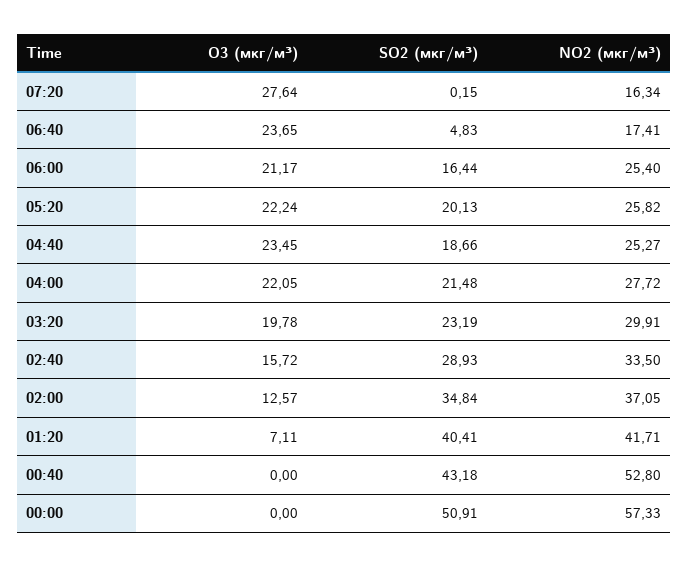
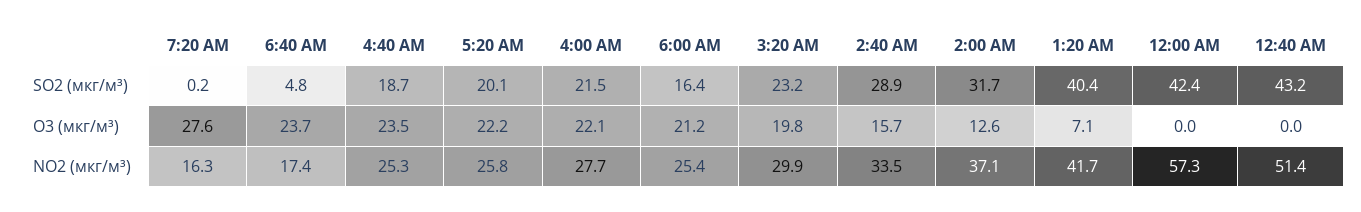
  {
    "O3 (мкг/м³)": {
      "07:20": 27.64,
      "06:40": 23.65,
      "06:00": 21.17,
      "05:20": 22.24,
      "04:40": 23.45,
      "04:00": 22.05,
      "03:20": 19.78,
      "02:40": 15.72,
      "02:00": 12.57,
      "01:20": 7.11,
      "00:40": 0,
      "00:00": 0
    },
    "SO2 (мкг/м³)": {
      "07:20": 0.15,
      "06:40": 4.83,
      "06:00": 16.44,
      "05:20": 20.13,
      "04:40": 18.66,
      "04:00": 21.48,
      "03:20": 23.19,
      "02:40": 28.93,
-     "02:00": 34.84,
+     "02:00": 31.7,
      "01:20": 40.41,
      "00:40": 43.18,
-     "00:00": 50.91
+     "00:00": 42.4
    },
    "NO2 (мкг/м³)": {
      "07:20": 16.34,
      "06:40": 17.41,
      "06:00": 25.4,
      "05:20": 25.82,
      "04:40": 25.27,
      "04:00": 27.72,
      "03:20": 29.91,
      "02:40": 33.5,
      "02:00": 37.05,
      "01:20": 41.71,
-     "00:40": 52.8,
+     "00:40": 51.4,
      "00:00": 57.33
    }
  }

